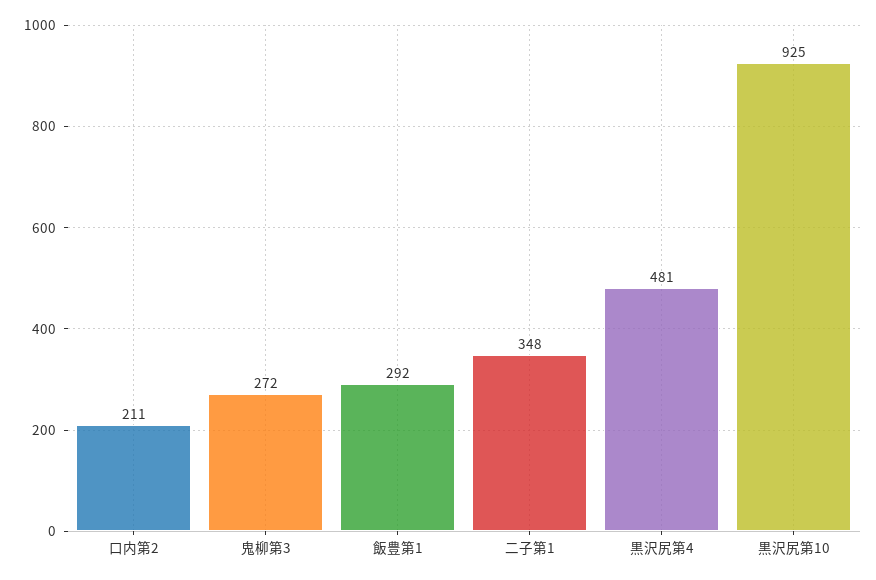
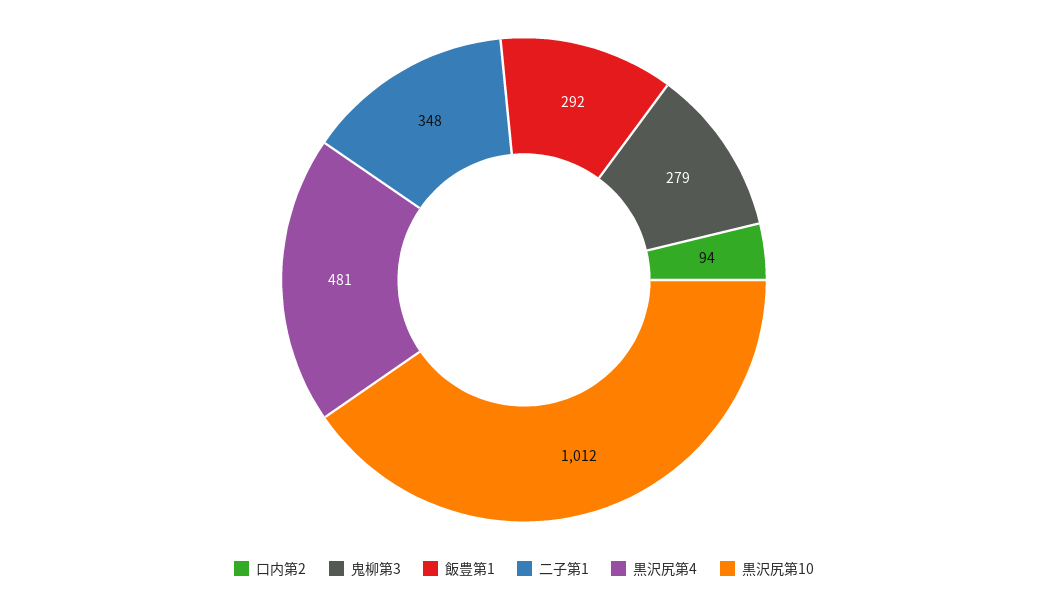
  {
-   "口内第2": 211,
+   "口内第2": 94,
-   "鬼柳第3": 272,
+   "鬼柳第3": 279,
    "飯豊第1": 292,
    "二子第1": 348,
    "黒沢尻第4": 481,
-   "黒沢尻第10": 925
+   "黒沢尻第10": 1012
  }

